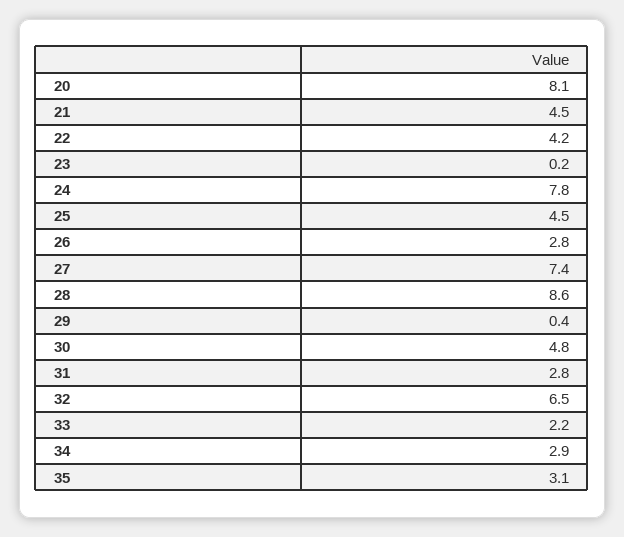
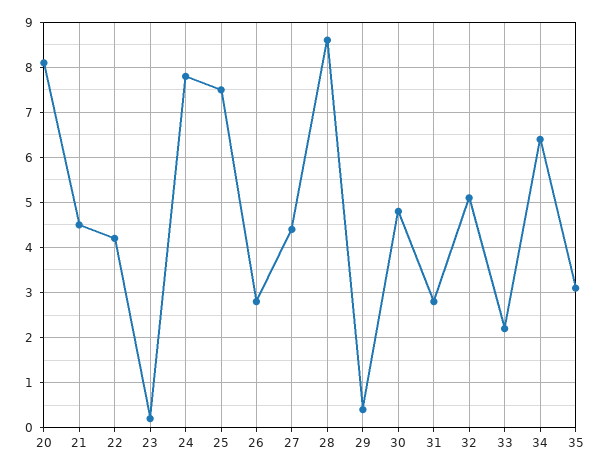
  {
    "20": 8.1,
    "21": 4.5,
    "22": 4.2,
    "23": 0.2,
    "24": 7.8,
-   "25": 4.5,
+   "25": 7.5,
    "26": 2.8,
-   "27": 7.4,
+   "27": 4.5,
    "28": 8.6,
    "29": 0.4,
    "30": 4.8,
    "31": 2.8,
-   "32": 6.5,
+   "32": 5,
    "33": 2.2,
-   "34": 2.9,
+   "34": 6.5,
    "35": 3.1
  }

